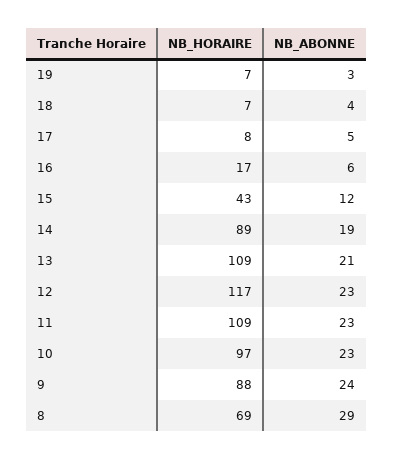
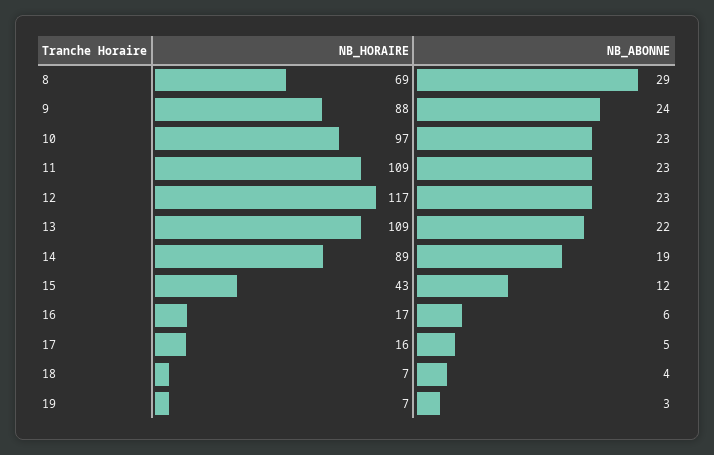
  {
    "NB_HORAIRE": {
      "19": 7,
      "18": 7,
-     "17": 8,
+     "17": 16,
      "16": 17,
      "15": 43,
      "14": 89,
      "13": 109,
      "12": 117,
      "11": 109,
      "10": 97,
      "9": 88,
      "8": 69
    },
    "NB_ABONNE": {
      "19": 3,
      "18": 4,
      "17": 5,
      "16": 6,
      "15": 12,
      "14": 19,
-     "13": 21,
+     "13": 22,
      "12": 23,
      "11": 23,
      "10": 23,
      "9": 24,
      "8": 29
    }
  }

